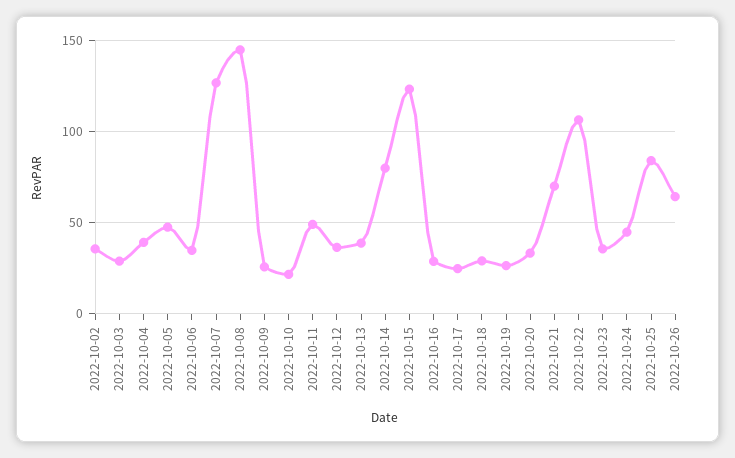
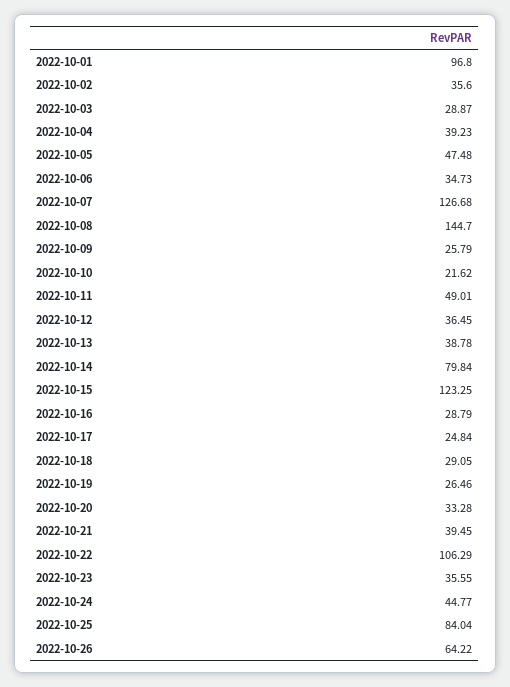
  {
    "2022-10-02": 35.6,
    "2022-10-03": 28.87,
    "2022-10-04": 39.23,
    "2022-10-05": 47.48,
    "2022-10-06": 34.73,
    "2022-10-07": 126.68,
    "2022-10-08": 144.7,
    "2022-10-09": 25.79,
    "2022-10-10": 21.62,
    "2022-10-11": 49.01,
    "2022-10-12": 36.45,
    "2022-10-13": 38.78,
    "2022-10-14": 79.84,
    "2022-10-15": 123.25,
    "2022-10-16": 28.79,
    "2022-10-17": 24.84,
    "2022-10-18": 29.05,
    "2022-10-19": 26.46,
    "2022-10-20": 33.28,
-   "2022-10-21": 70,
+   "2022-10-21": 39.45,
    "2022-10-22": 106.29,
    "2022-10-23": 35.55,
    "2022-10-24": 44.77,
    "2022-10-25": 84.04,
-   "2022-10-26": 64.22
+   "2022-10-26": 64.22,
+   "2022-10-01": 96.8
  }

